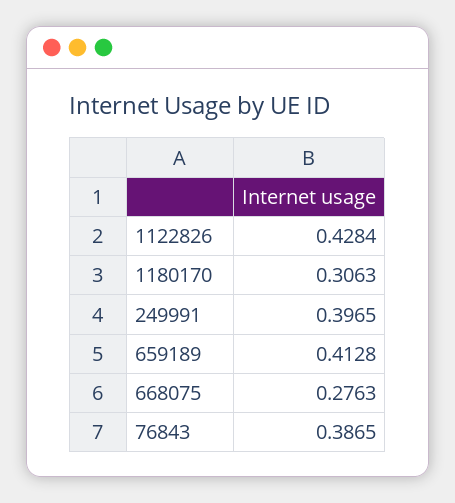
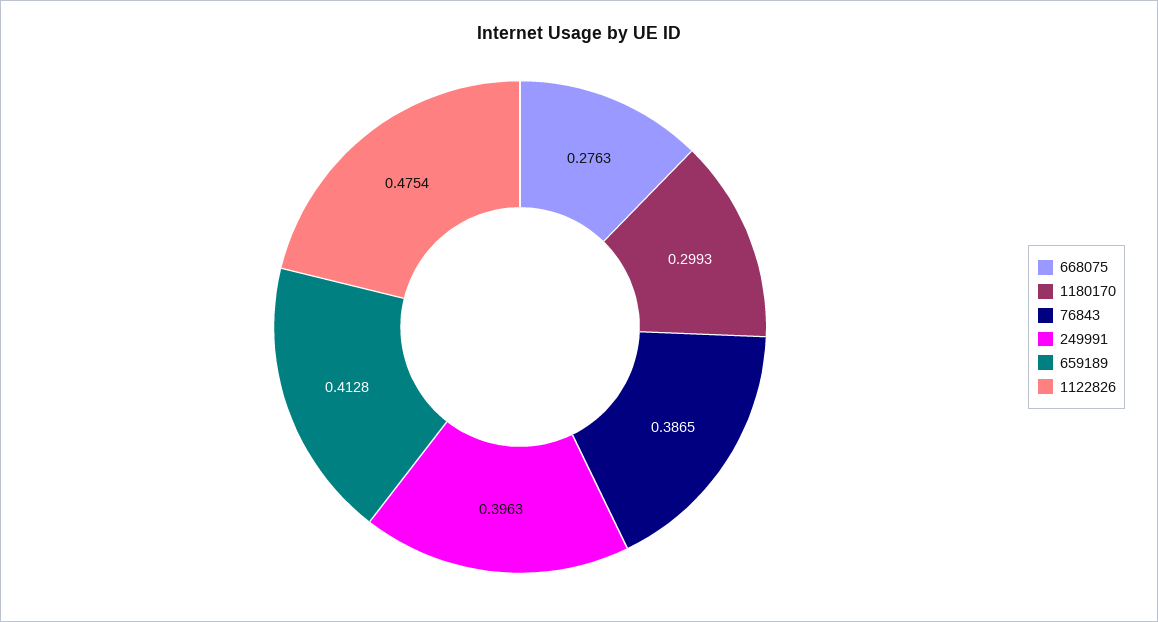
  {
-   "1122826": 0.4284,
+   "1122826": 0.4754,
-   "1180170": 0.3063,
+   "1180170": 0.2993,
-   "249991": 0.3965,
+   "249991": 0.3963,
    "659189": 0.4128,
    "668075": 0.2763,
    "76843": 0.3865
  }

